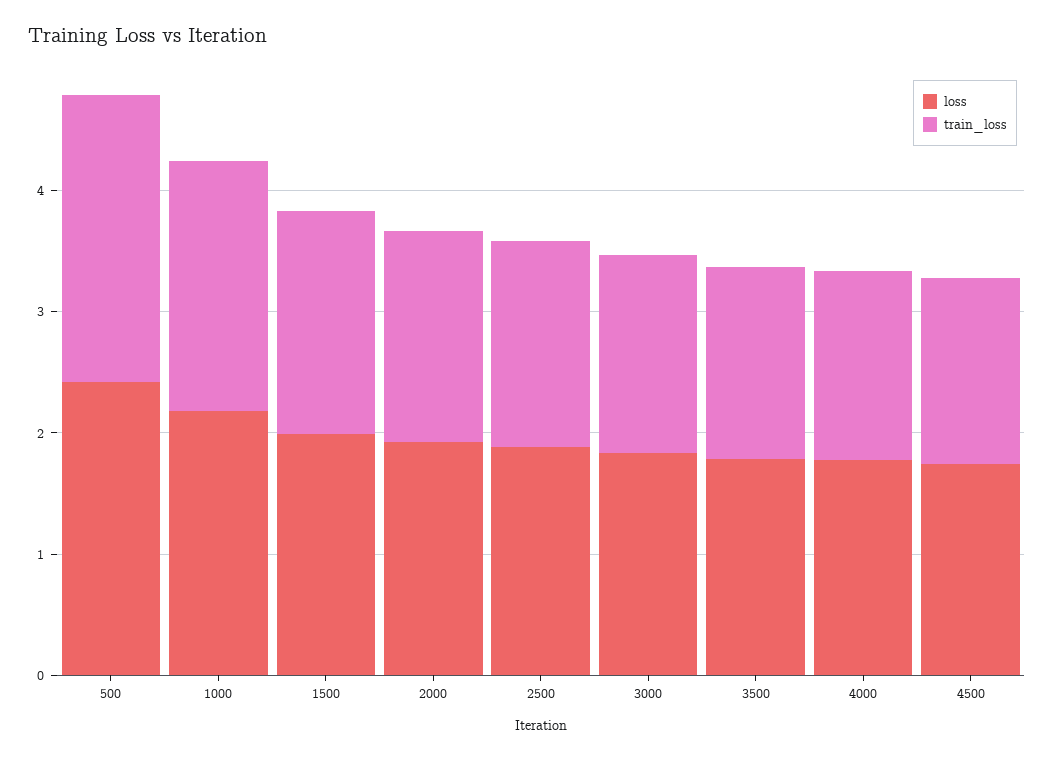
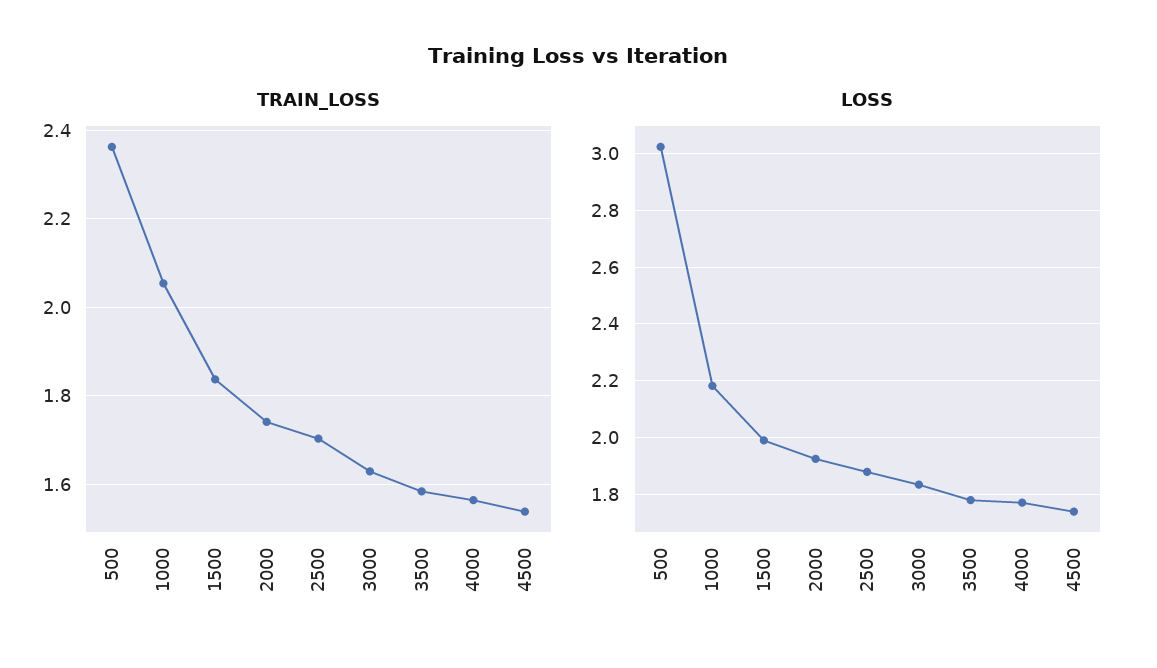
  {
    "loss": {
-     "500": 2.4,
+     "500": 3.025,
      "1000": 2.175,
      "1500": 2,
      "2000": 1.925,
      "2500": 1.875,
      "3000": 1.825,
      "3500": 1.775,
      "4000": 1.775,
      "4500": 1.75
    },
    "train_loss": {
      "500": 2.36,
      "1000": 2.06,
      "1500": 1.84,
      "2000": 1.74,
      "2500": 1.7,
      "3000": 1.62,
      "3500": 1.58,
      "4000": 1.56,
      "4500": 1.54
    }
  }

